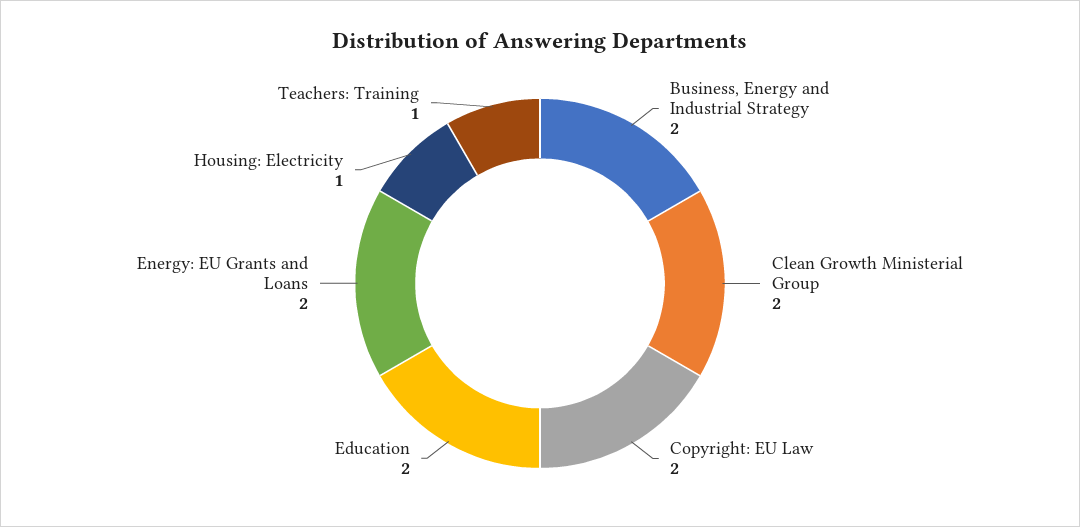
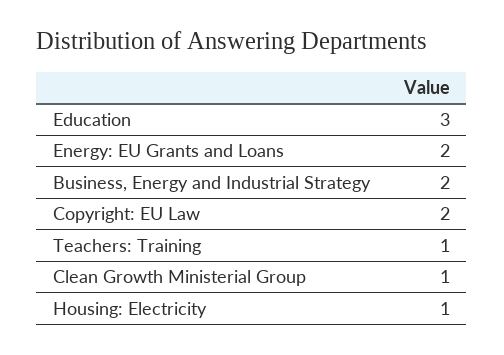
  {
    "Business, Energy and Industrial Strategy": 2,
-   "Clean Growth Ministerial Group": 2,
+   "Clean Growth Ministerial Group": 1,
    "Copyright: EU Law": 2,
-   "Education": 2,
+   "Education": 3,
    "Energy: EU Grants and Loans": 2,
    "Housing: Electricity": 1,
    "Teachers: Training": 1
  }

